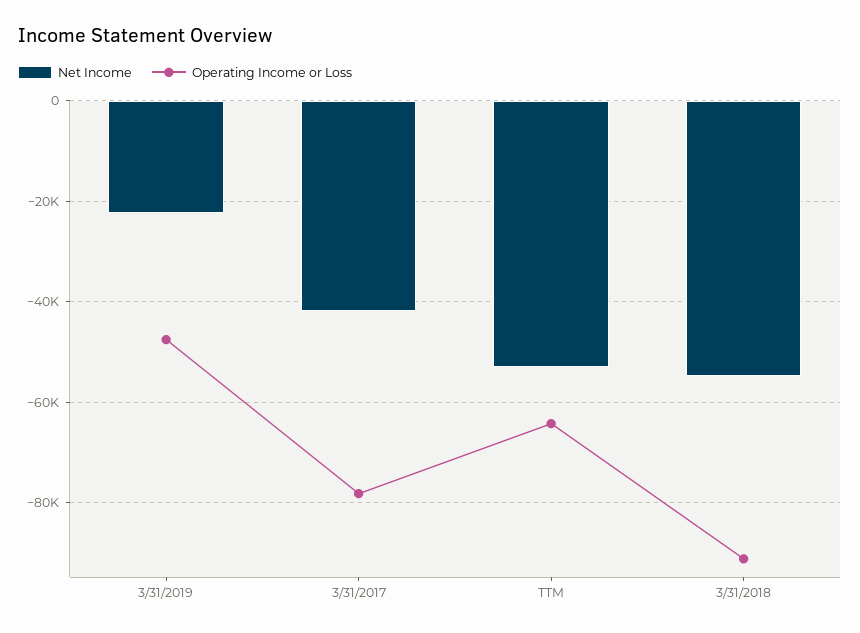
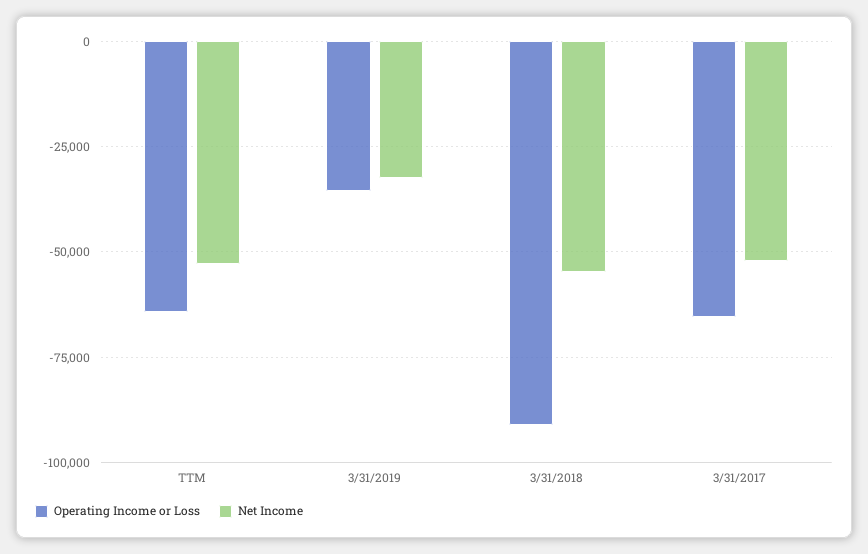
  {
    "Net Income": {
-     "3/31/2019": -22000,
+     "3/31/2019": -32500,
-     "3/31/2017": -42000,
+     "3/31/2017": -52500,
      "TTM": -52000,
      "3/31/2018": -54000
    },
    "Operating Income or Loss": {
-     "3/31/2019": -48000,
+     "3/31/2019": -35000,
-     "3/31/2017": -78000,
+     "3/31/2017": -65000,
      "TTM": -64000,
      "3/31/2018": -92000
    }
  }

